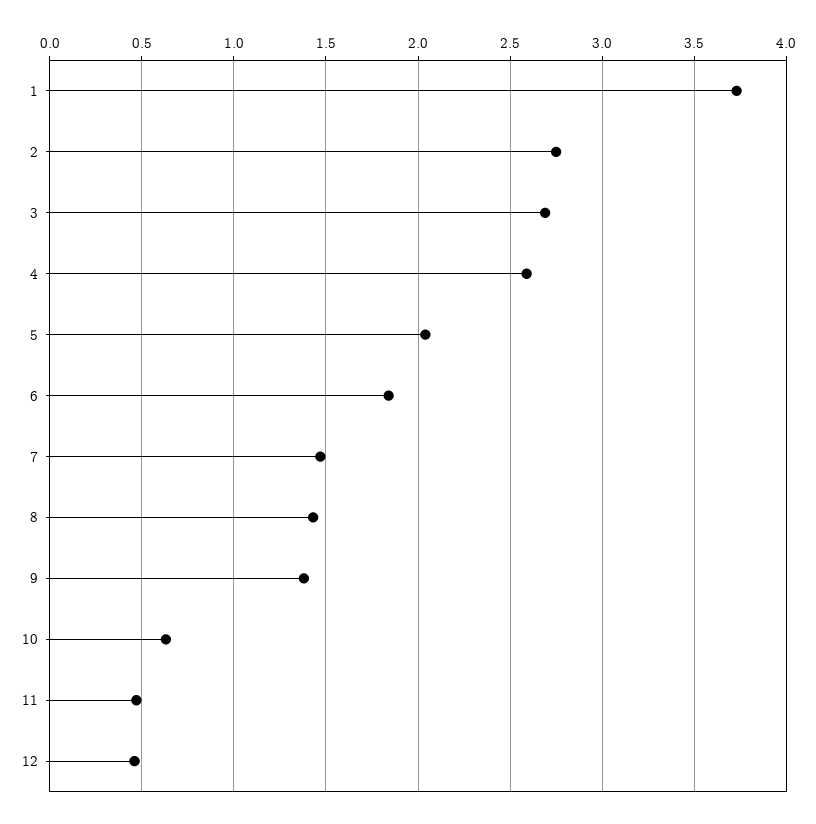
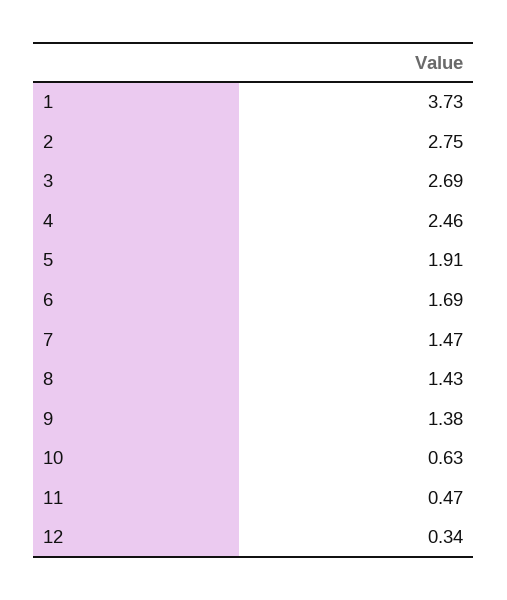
  {
    "1": 3.73,
    "2": 2.75,
    "3": 2.69,
-   "4": 2.6,
+   "4": 2.46,
-   "5": 2.05,
+   "5": 1.91,
-   "6": 1.85,
+   "6": 1.69,
    "7": 1.47,
    "8": 1.43,
    "9": 1.38,
    "10": 0.63,
    "11": 0.47,
-   "12": 0.45
+   "12": 0.34
  }

